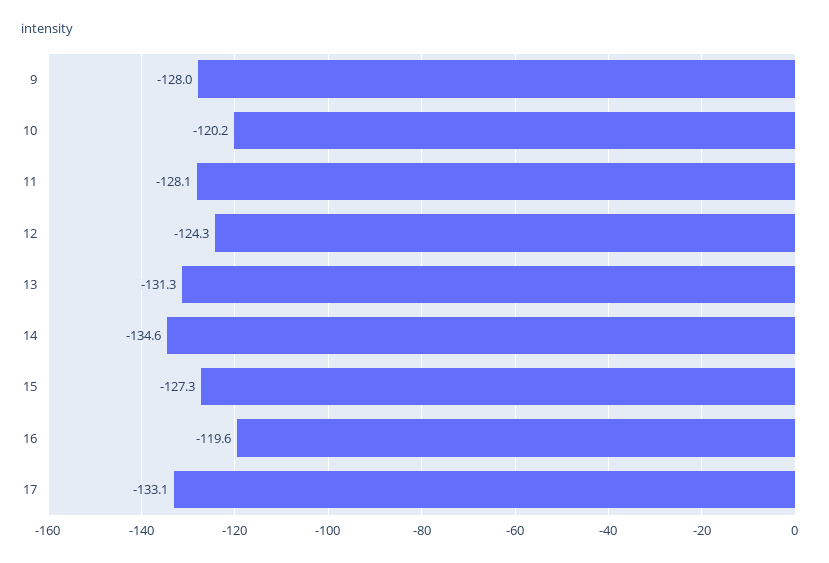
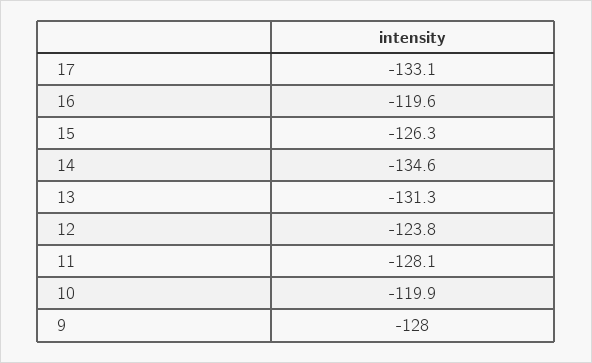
  {
    "9": -128,
-   "10": -120.2,
+   "10": -119.9,
    "11": -128.1,
-   "12": -124.3,
+   "12": -123.8,
    "13": -131.3,
    "14": -134.6,
-   "15": -127.3,
+   "15": -126.3,
    "16": -119.6,
    "17": -133.1
  }

